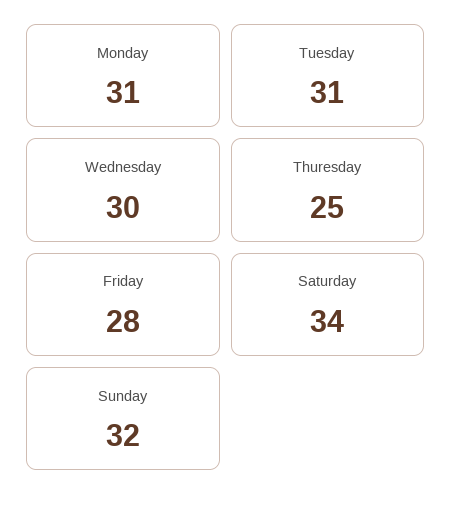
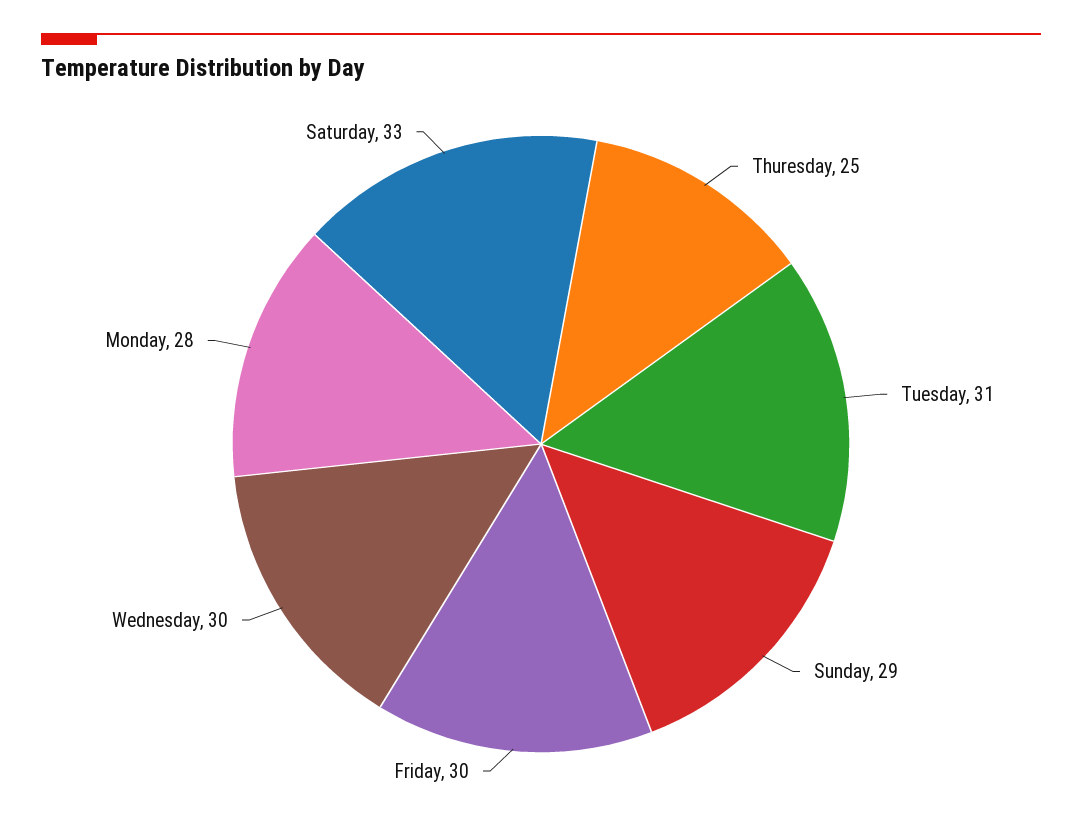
  {
-   "Monday": 31,
+   "Monday": 28,
    "Tuesday": 31,
    "Wednesday": 30,
    "Thuresday": 25,
-   "Friday": 28,
+   "Friday": 30,
-   "Saturday": 34,
+   "Saturday": 33,
-   "Sunday": 32
+   "Sunday": 29
  }

